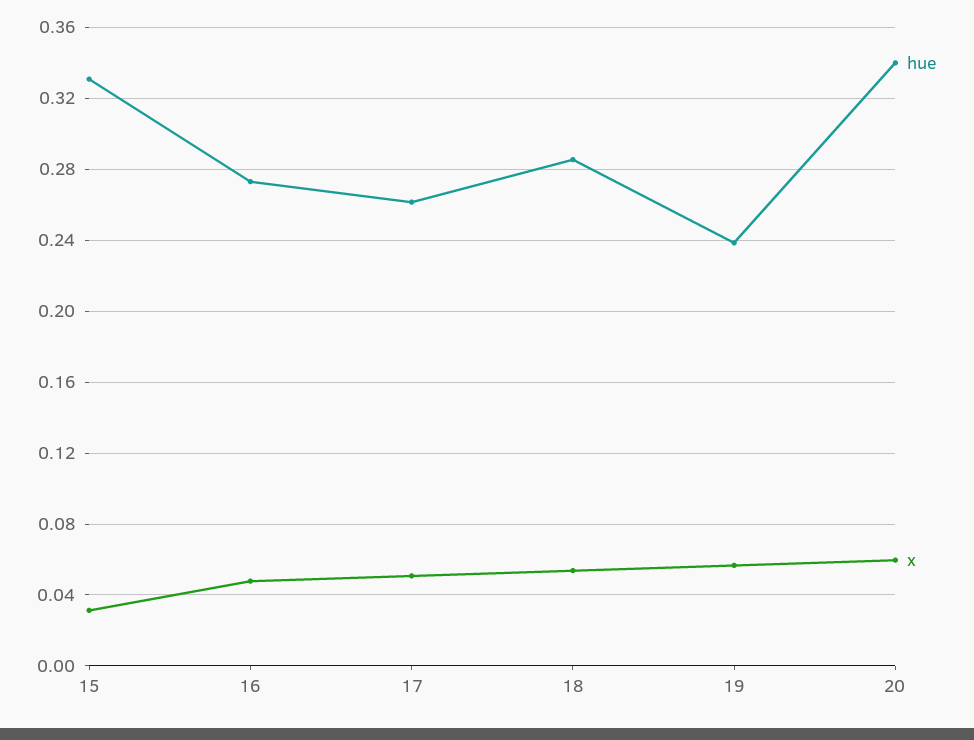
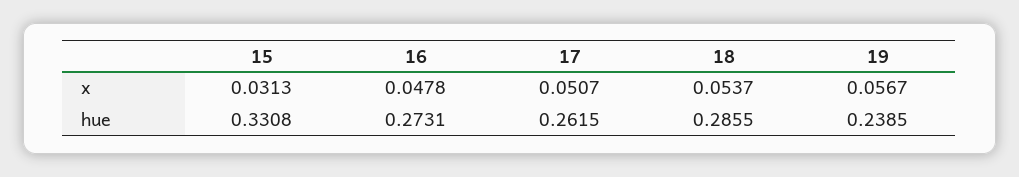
  {
    "hue": {
      "15": 0.3308,
      "16": 0.2731,
      "17": 0.2615,
      "18": 0.2855,
-     "19": 0.2385,
+     "19": 0.2385
-     "20": 0.34
    },
    "x": {
      "15": 0.0313,
      "16": 0.0478,
      "17": 0.0507,
      "18": 0.0537,
-     "19": 0.0567,
+     "19": 0.0567
-     "20": 0.06
    }
  }

